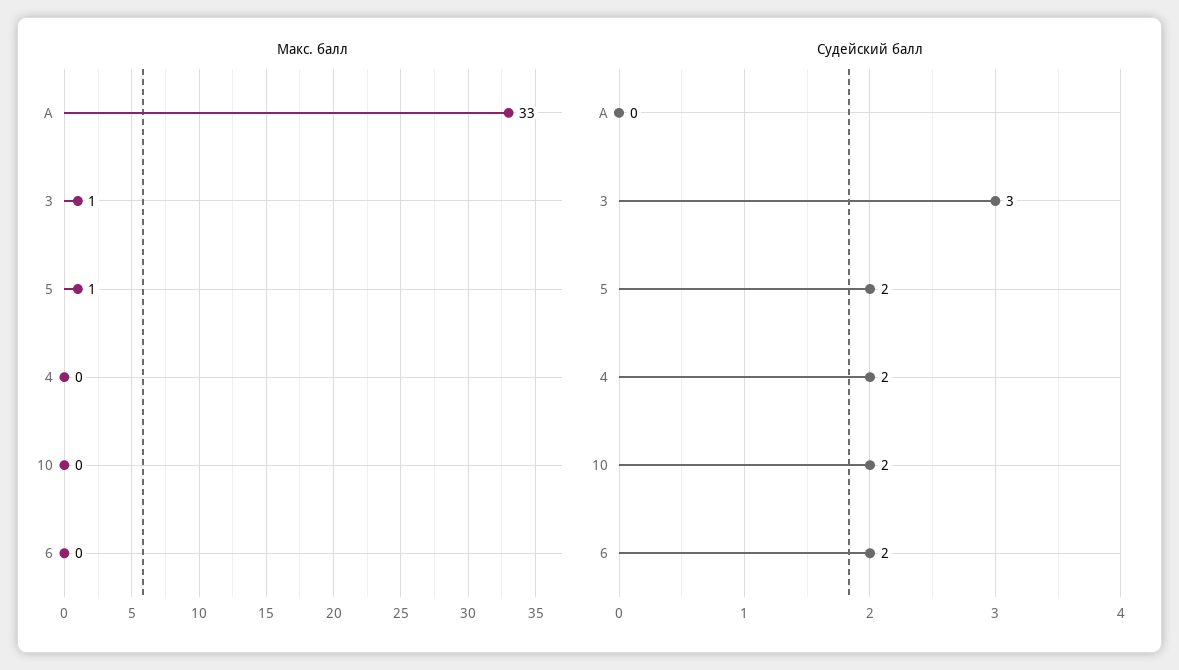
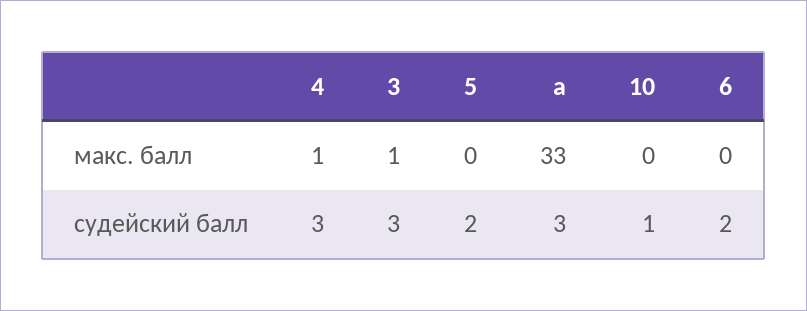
  {
    "Макс. балл": {
      "А": 33,
      "3": 1,
-     "5": 1,
+     "5": 0,
-     "4": 0,
+     "4": 1,
      "10": 0,
      "6": 0
    },
    "Судейский балл": {
-     "А": 0,
+     "А": 3,
      "3": 3,
      "5": 2,
-     "4": 2,
+     "4": 3,
-     "10": 2,
+     "10": 1,
      "6": 2
    }
  }

